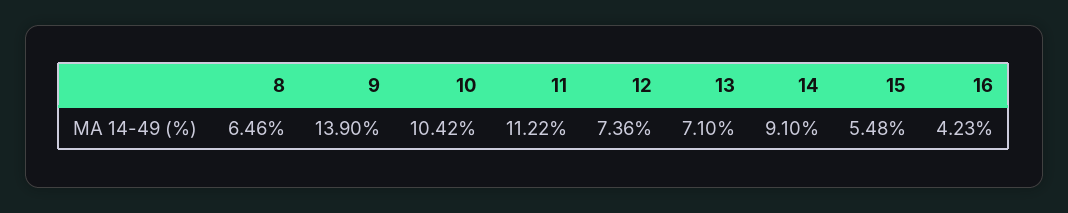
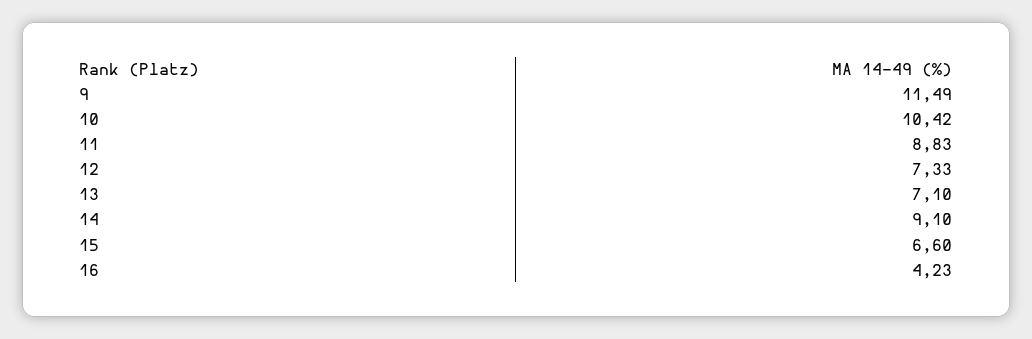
  {
-   "8": 6.46,
-   "9": 13.9,
+   "9": 11.49,
    "10": 10.42,
-   "11": 11.22,
+   "11": 8.83,
-   "12": 7.36,
+   "12": 7.33,
    "13": 7.1,
    "14": 9.1,
-   "15": 5.48,
+   "15": 6.6,
    "16": 4.23
  }

